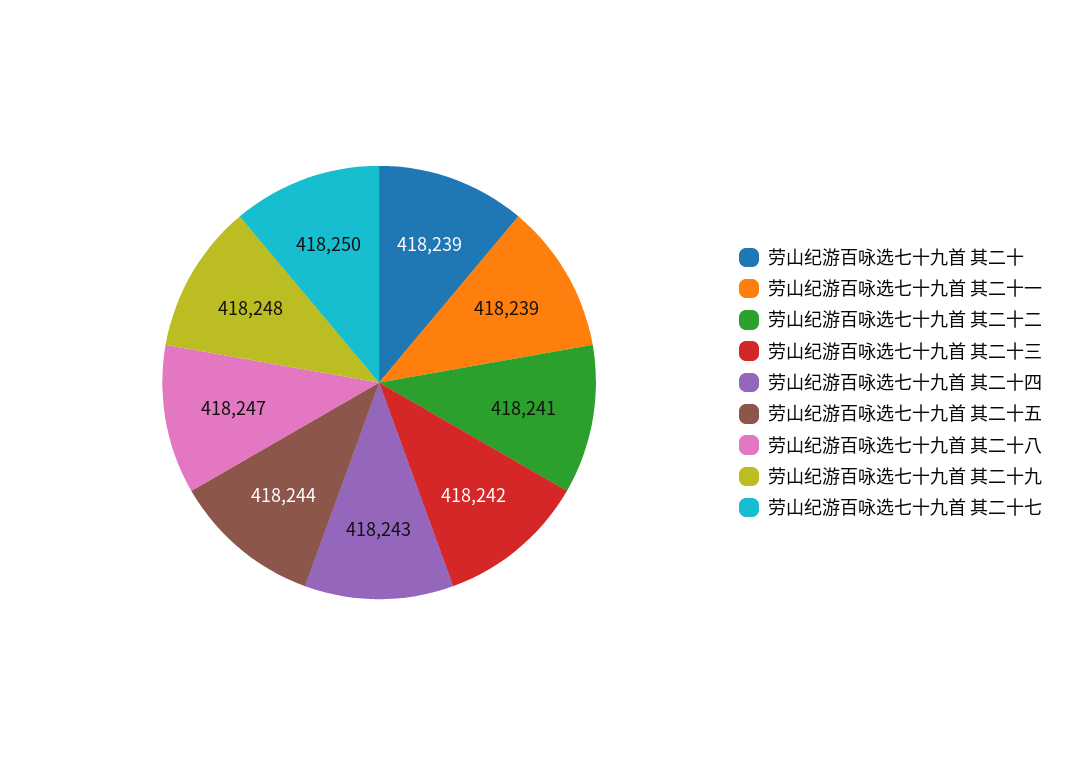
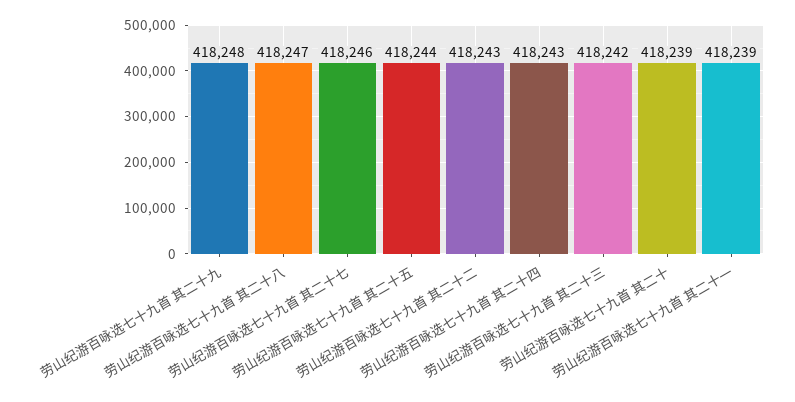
  {
    "劳山纪游百咏选七十九首 其二十": 418239,
    "劳山纪游百咏选七十九首 其二十一": 418239,
-   "劳山纪游百咏选七十九首 其二十二": 418241,
+   "劳山纪游百咏选七十九首 其二十二": 418243,
    "劳山纪游百咏选七十九首 其二十三": 418242,
    "劳山纪游百咏选七十九首 其二十四": 418243,
    "劳山纪游百咏选七十九首 其二十五": 418244,
    "劳山纪游百咏选七十九首 其二十八": 418247,
    "劳山纪游百咏选七十九首 其二十九": 418248,
-   "劳山纪游百咏选七十九首 其二十七": 418250
+   "劳山纪游百咏选七十九首 其二十七": 418246
  }

